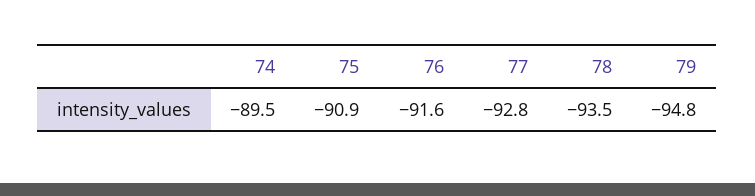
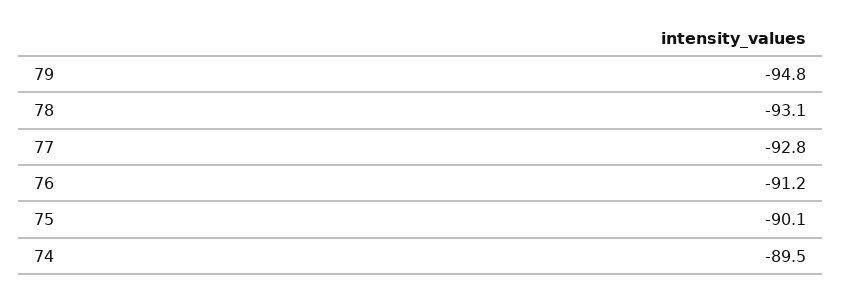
  {
    "74": -89.5,
-   "75": -90.9,
+   "75": -90.1,
-   "76": -91.6,
+   "76": -91.2,
    "77": -92.8,
-   "78": -93.5,
+   "78": -93.1,
    "79": -94.8
  }

